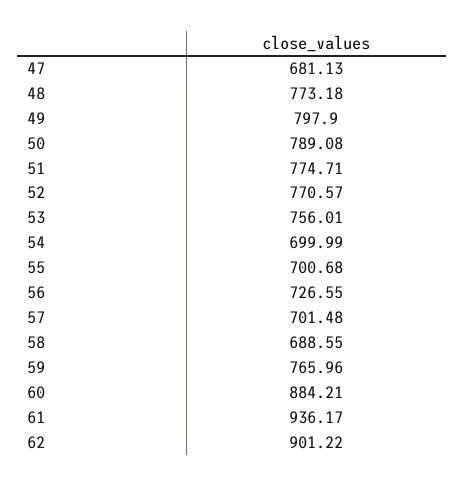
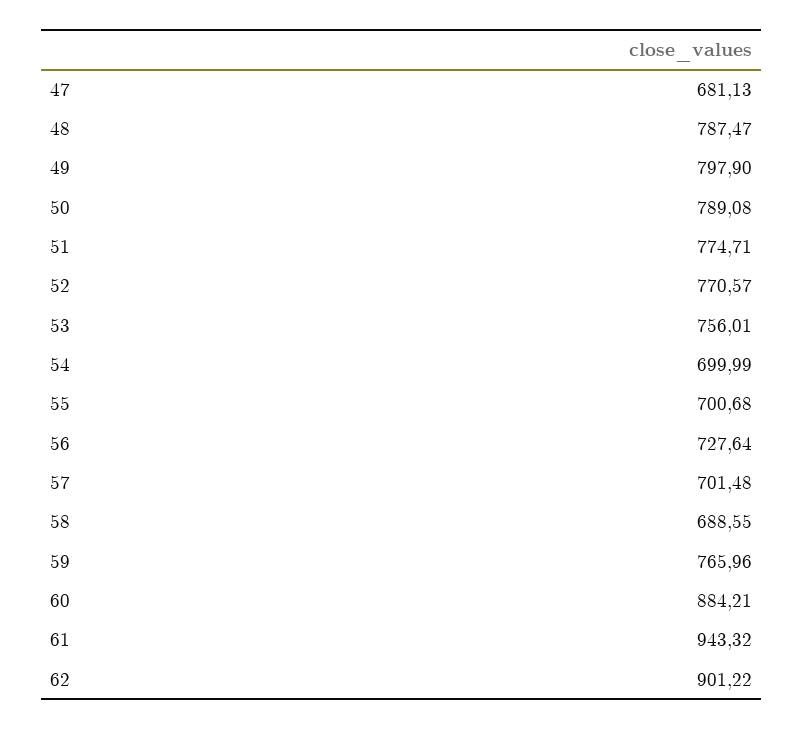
  {
    "47": 681.13,
-   "48": 773.18,
+   "48": 787.47,
    "49": 797.9,
    "50": 789.08,
    "51": 774.71,
    "52": 770.57,
    "53": 756.01,
    "54": 699.99,
    "55": 700.68,
-   "56": 726.55,
+   "56": 727.64,
    "57": 701.48,
    "58": 688.55,
    "59": 765.96,
    "60": 884.21,
-   "61": 936.17,
+   "61": 943.32,
    "62": 901.22
  }

